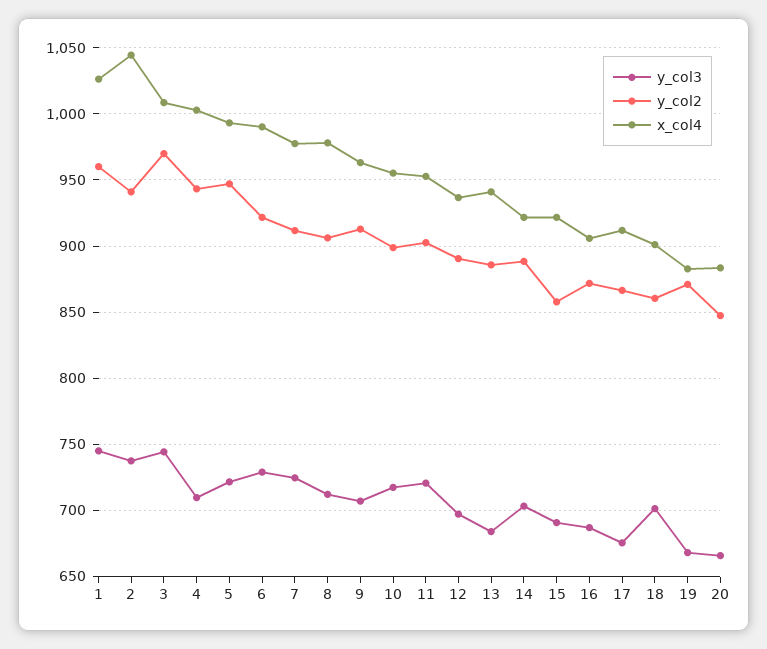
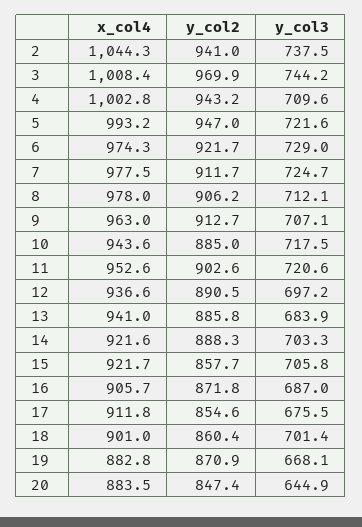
  {
    "y_col3": {
-     "1": 745,
      "2": 737.5,
      "3": 744.2,
      "4": 709.6,
      "5": 721.6,
      "6": 729,
      "7": 724.7,
      "8": 712.1,
      "9": 707.1,
      "10": 717.5,
      "11": 720.6,
      "12": 697.2,
      "13": 683.9,
      "14": 703.3,
-     "15": 690,
+     "15": 705.8,
      "16": 687,
      "17": 675.5,
      "18": 701.4,
      "19": 668.1,
-     "20": 665
+     "20": 644.9
    },
    "y_col2": {
-     "1": 960,
      "2": 941,
      "3": 969.9,
      "4": 943.2,
      "5": 947,
      "6": 921.7,
      "7": 911.7,
      "8": 906.2,
      "9": 912.7,
-     "10": 900,
+     "10": 885,
      "11": 902.6,
      "12": 890.5,
      "13": 885.8,
      "14": 888.3,
      "15": 857.7,
      "16": 871.8,
-     "17": 865,
+     "17": 854.6,
      "18": 860.4,
      "19": 870.9,
      "20": 847.4
    },
    "x_col4": {
-     "1": 1025,
      "2": 1044.3,
      "3": 1008.4,
      "4": 1002.8,
      "5": 993.2,
-     "6": 990,
+     "6": 974.3,
      "7": 977.5,
      "8": 978,
      "9": 963,
-     "10": 955,
+     "10": 943.6,
      "11": 952.6,
      "12": 936.6,
      "13": 941,
      "14": 921.6,
      "15": 921.7,
      "16": 905.7,
      "17": 911.8,
      "18": 901,
      "19": 882.8,
      "20": 883.5
    }
  }

